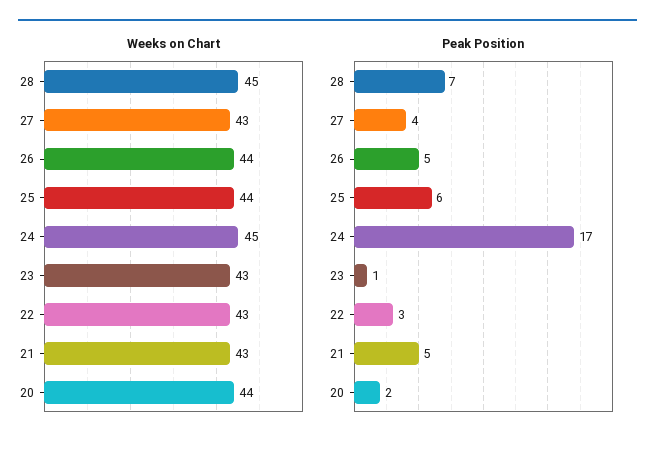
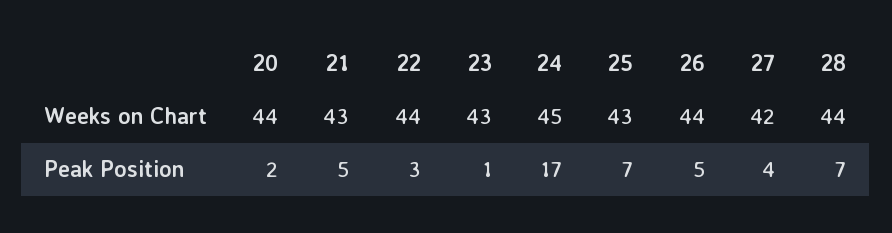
  {
    "Weeks on Chart": {
-     "28": 45,
+     "28": 44,
-     "27": 43,
+     "27": 42,
      "26": 44,
-     "25": 44,
+     "25": 43,
      "24": 45,
      "23": 43,
-     "22": 43,
+     "22": 44,
      "21": 43,
      "20": 44
    },
    "Peak Position": {
      "28": 7,
      "27": 4,
      "26": 5,
-     "25": 6,
+     "25": 7,
      "24": 17,
      "23": 1,
      "22": 3,
      "21": 5,
      "20": 2
    }
  }

